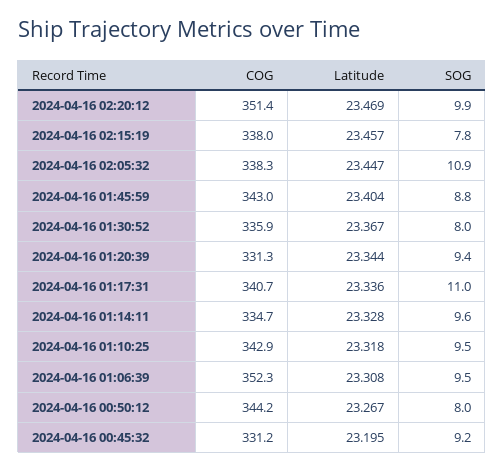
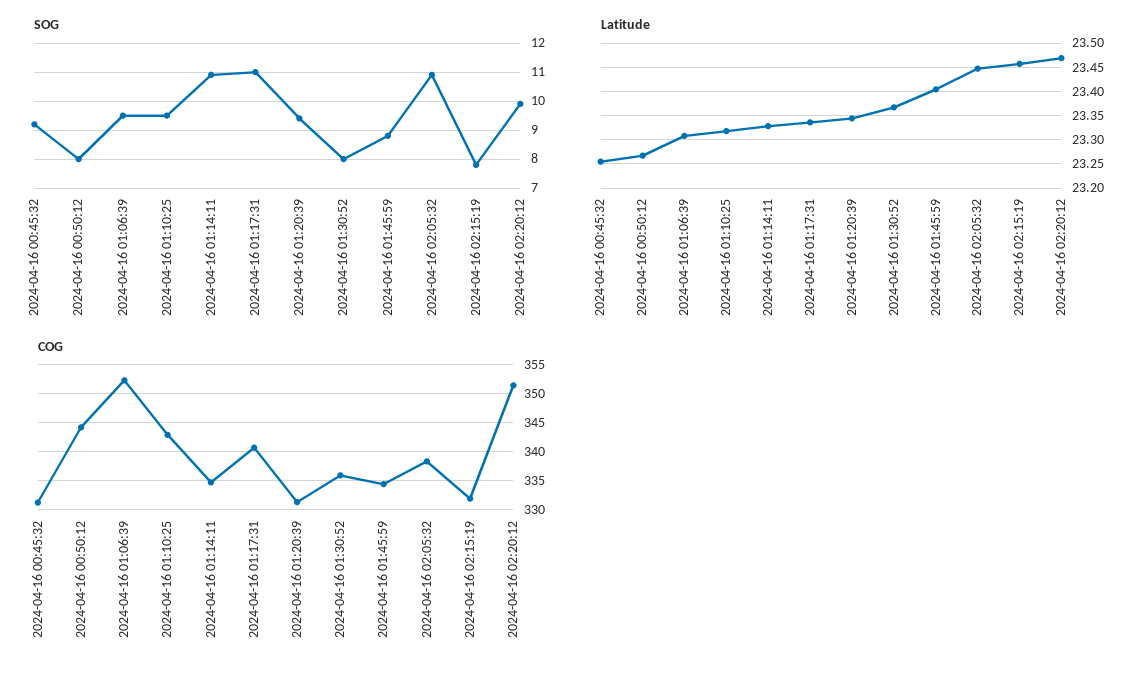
  {
    "COG": {
      "2024-04-16 02:20:12": 351.4,
-     "2024-04-16 02:15:19": 338,
+     "2024-04-16 02:15:19": 332.5,
      "2024-04-16 02:05:32": 338.3,
-     "2024-04-16 01:45:59": 343,
+     "2024-04-16 01:45:59": 335,
      "2024-04-16 01:30:52": 335.9,
      "2024-04-16 01:20:39": 331.3,
      "2024-04-16 01:17:31": 340.7,
      "2024-04-16 01:14:11": 334.7,
      "2024-04-16 01:10:25": 342.9,
      "2024-04-16 01:06:39": 352.3,
      "2024-04-16 00:50:12": 344.2,
      "2024-04-16 00:45:32": 331.2
    },
    "Latitude": {
      "2024-04-16 02:20:12": 23.469,
      "2024-04-16 02:15:19": 23.457,
      "2024-04-16 02:05:32": 23.447,
      "2024-04-16 01:45:59": 23.404,
      "2024-04-16 01:30:52": 23.367,
      "2024-04-16 01:20:39": 23.344,
      "2024-04-16 01:17:31": 23.336,
      "2024-04-16 01:14:11": 23.328,
      "2024-04-16 01:10:25": 23.318,
      "2024-04-16 01:06:39": 23.308,
      "2024-04-16 00:50:12": 23.267,
-     "2024-04-16 00:45:32": 23.195
+     "2024-04-16 00:45:32": 23.25
    },
    "SOG": {
      "2024-04-16 02:20:12": 9.9,
      "2024-04-16 02:15:19": 7.8,
      "2024-04-16 02:05:32": 10.9,
      "2024-04-16 01:45:59": 8.8,
      "2024-04-16 01:30:52": 8,
      "2024-04-16 01:20:39": 9.4,
      "2024-04-16 01:17:31": 11,
-     "2024-04-16 01:14:11": 9.6,
+     "2024-04-16 01:14:11": 11,
      "2024-04-16 01:10:25": 9.5,
      "2024-04-16 01:06:39": 9.5,
      "2024-04-16 00:50:12": 8,
      "2024-04-16 00:45:32": 9.2
    }
  }

